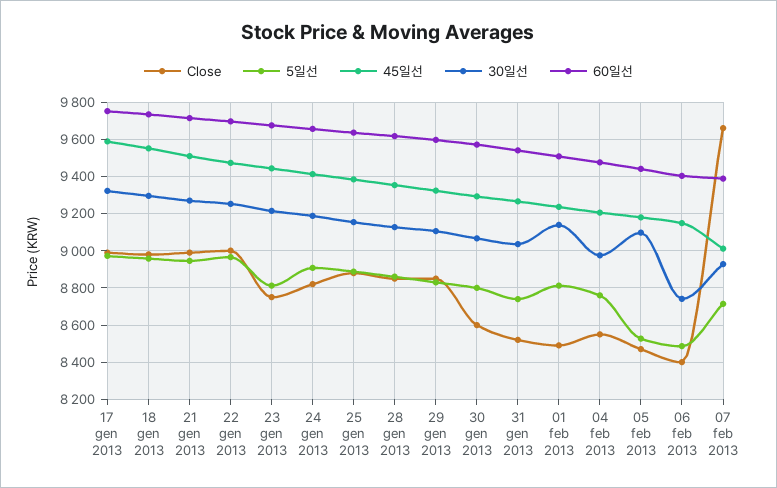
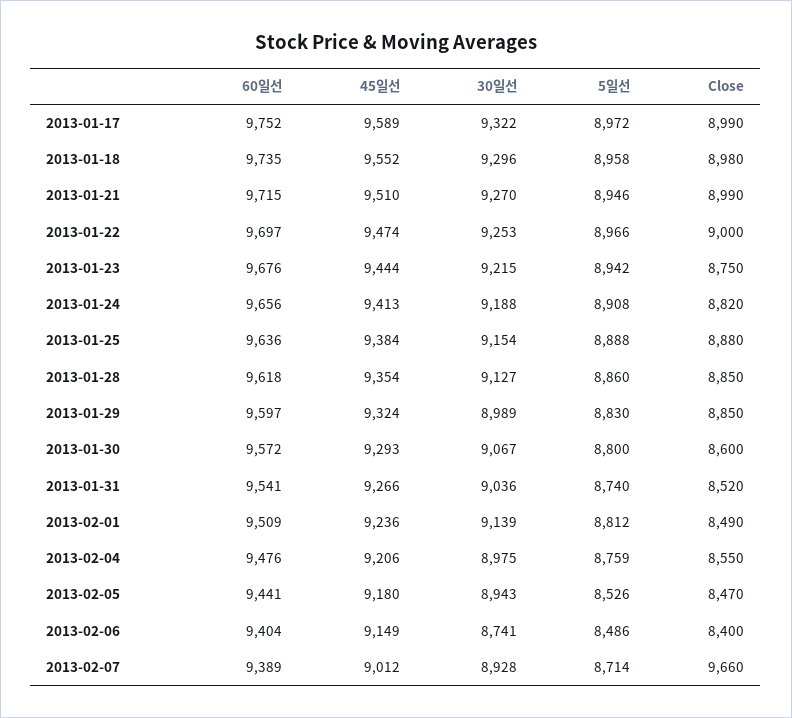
  {
    "Close": {
      "17 gen 2013": 8990,
      "18 gen 2013": 8980,
      "21 gen 2013": 8990,
      "22 gen 2013": 9000,
      "23 gen 2013": 8750,
      "24 gen 2013": 8820,
      "25 gen 2013": 8880,
      "28 gen 2013": 8850,
      "29 gen 2013": 8850,
      "30 gen 2013": 8600,
      "31 gen 2013": 8520,
      "01 feb 2013": 8490,
      "04 feb 2013": 8550,
      "05 feb 2013": 8470,
      "06 feb 2013": 8400,
      "07 feb 2013": 9660
    },
    "5일선": {
      "17 gen 2013": 8972,
      "18 gen 2013": 8958,
      "21 gen 2013": 8946,
      "22 gen 2013": 8966,
-     "23 gen 2013": 8800,
+     "23 gen 2013": 8942,
      "24 gen 2013": 8908,
      "25 gen 2013": 8888,
      "28 gen 2013": 8860,
      "29 gen 2013": 8830,
      "30 gen 2013": 8800,
      "31 gen 2013": 8740,
      "01 feb 2013": 8812,
      "04 feb 2013": 8759,
      "05 feb 2013": 8526,
      "06 feb 2013": 8486,
      "07 feb 2013": 8714
    },
    "45일선": {
      "17 gen 2013": 9589,
      "18 gen 2013": 9552,
      "21 gen 2013": 9510,
      "22 gen 2013": 9474,
      "23 gen 2013": 9444,
      "24 gen 2013": 9413,
      "25 gen 2013": 9384,
      "28 gen 2013": 9354,
      "29 gen 2013": 9324,
      "30 gen 2013": 9293,
      "31 gen 2013": 9266,
      "01 feb 2013": 9236,
      "04 feb 2013": 9206,
      "05 feb 2013": 9180,
      "06 feb 2013": 9149,
      "07 feb 2013": 9012
    },
    "30일선": {
      "17 gen 2013": 9322,
      "18 gen 2013": 9296,
      "21 gen 2013": 9270,
      "22 gen 2013": 9253,
      "23 gen 2013": 9215,
      "24 gen 2013": 9188,
      "25 gen 2013": 9154,
      "28 gen 2013": 9127,
-     "29 gen 2013": 9100,
+     "29 gen 2013": 8989,
      "30 gen 2013": 9067,
      "31 gen 2013": 9036,
      "01 feb 2013": 9139,
      "04 feb 2013": 8975,
-     "05 feb 2013": 9100,
+     "05 feb 2013": 8943,
      "06 feb 2013": 8741,
      "07 feb 2013": 8928
    },
    "60일선": {
      "17 gen 2013": 9752,
      "18 gen 2013": 9735,
      "21 gen 2013": 9715,
      "22 gen 2013": 9697,
      "23 gen 2013": 9676,
      "24 gen 2013": 9656,
      "25 gen 2013": 9636,
      "28 gen 2013": 9618,
      "29 gen 2013": 9597,
      "30 gen 2013": 9572,
      "31 gen 2013": 9541,
      "01 feb 2013": 9509,
      "04 feb 2013": 9476,
      "05 feb 2013": 9441,
      "06 feb 2013": 9404,
      "07 feb 2013": 9389
    }
  }

